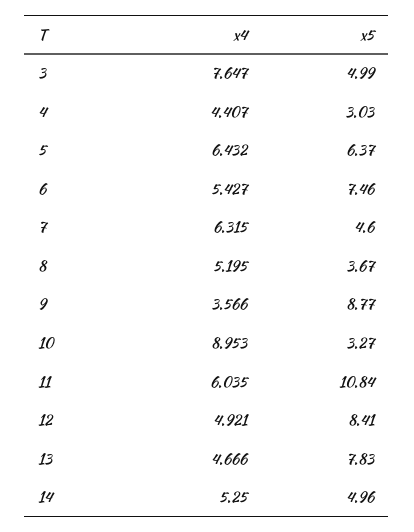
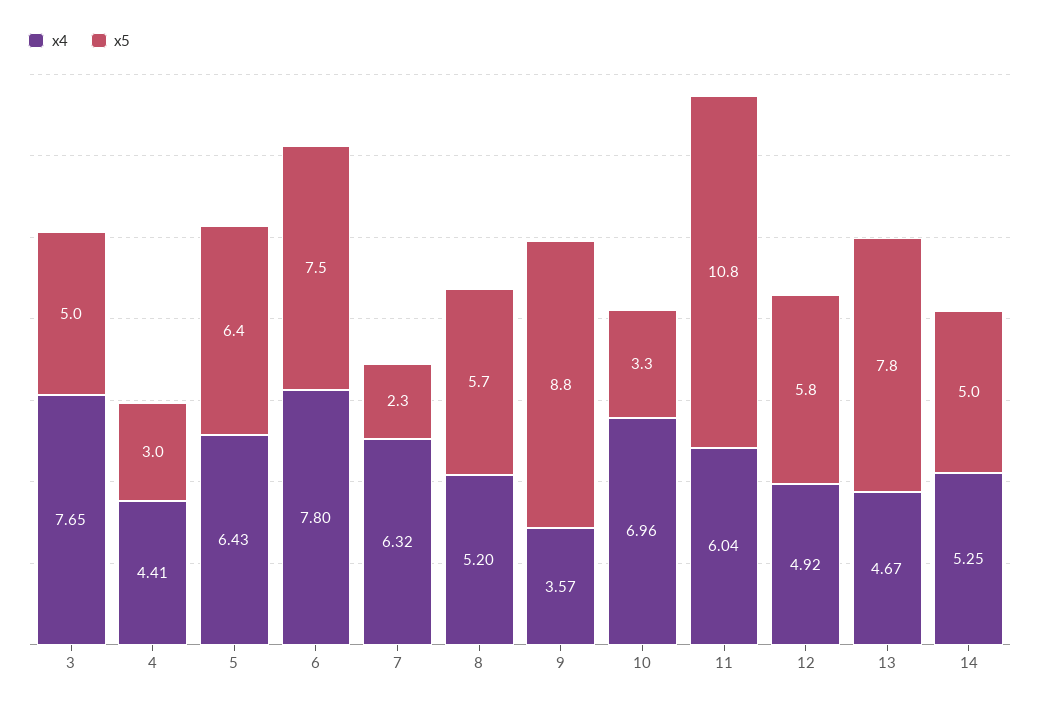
  {
    "x4": {
      "3": 7.647,
      "4": 4.407,
      "5": 6.432,
-     "6": 5.427,
+     "6": 7.8,
      "7": 6.315,
      "8": 5.195,
      "9": 3.566,
-     "10": 8.953,
+     "10": 6.96,
      "11": 6.035,
      "12": 4.921,
      "13": 4.666,
      "14": 5.25
    },
    "x5": {
      "3": 4.99,
      "4": 3.03,
      "5": 6.37,
      "6": 7.46,
-     "7": 4.6,
+     "7": 2.3,
-     "8": 3.67,
+     "8": 5.7,
      "9": 8.77,
      "10": 3.27,
      "11": 10.84,
-     "12": 8.41,
+     "12": 5.8,
      "13": 7.83,
      "14": 4.96
    }
  }

